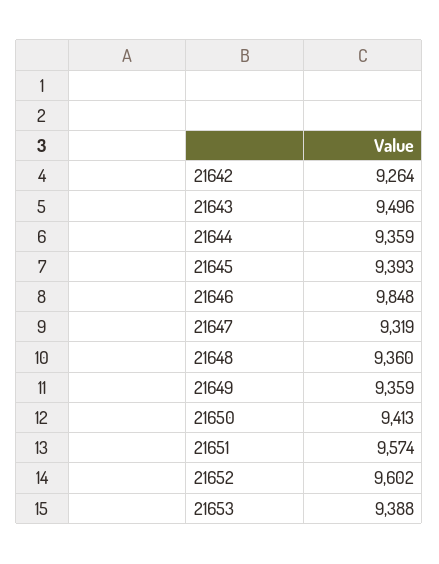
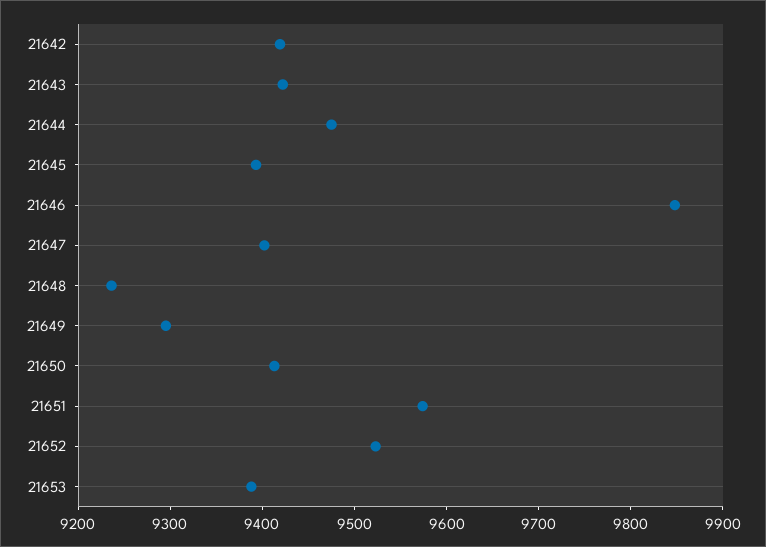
  {
-   "21642": 9264,
+   "21642": 9420,
-   "21643": 9496,
+   "21643": 9420,
-   "21644": 9359,
+   "21644": 9480,
    "21645": 9393,
    "21646": 9848,
-   "21647": 9319,
+   "21647": 9400,
-   "21648": 9360,
+   "21648": 9240,
-   "21649": 9359,
+   "21649": 9300,
    "21650": 9413,
    "21651": 9574,
-   "21652": 9602,
+   "21652": 9520,
    "21653": 9388
  }

